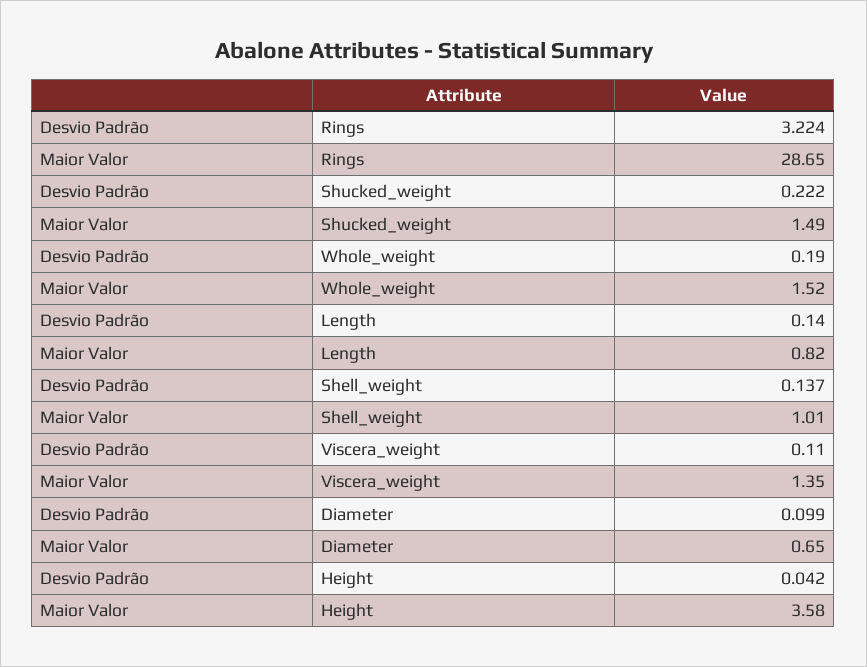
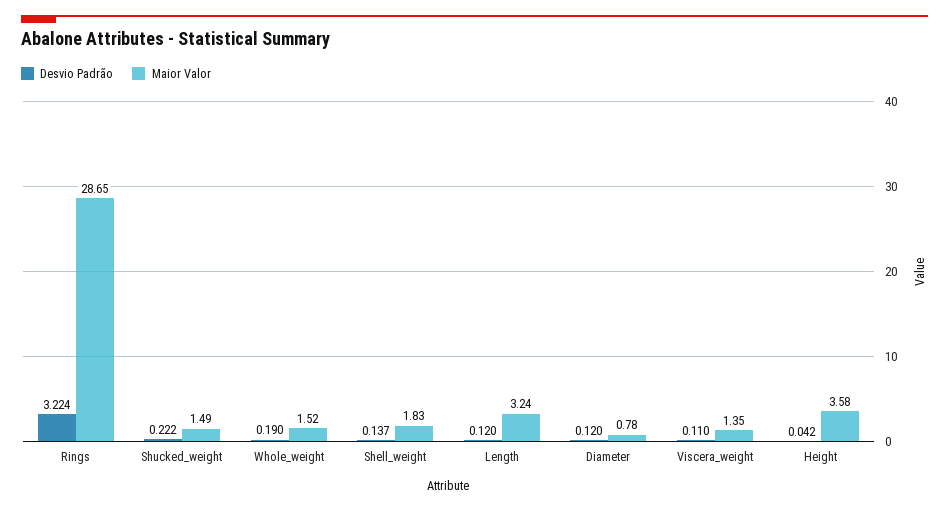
  {
    "Desvio Padrão": {
      "Rings": 3.224,
      "Shucked_weight": 0.222,
      "Whole_weight": 0.19,
-     "Length": 0.14,
+     "Length": 0.12,
      "Shell_weight": 0.137,
      "Viscera_weight": 0.11,
-     "Diameter": 0.099,
+     "Diameter": 0.12,
      "Height": 0.042
    },
    "Maior Valor": {
      "Rings": 28.65,
      "Shucked_weight": 1.49,
      "Whole_weight": 1.52,
-     "Length": 0.82,
+     "Length": 3.24,
-     "Shell_weight": 1.01,
+     "Shell_weight": 1.83,
      "Viscera_weight": 1.35,
-     "Diameter": 0.65,
+     "Diameter": 0.78,
      "Height": 3.58
    }
  }

